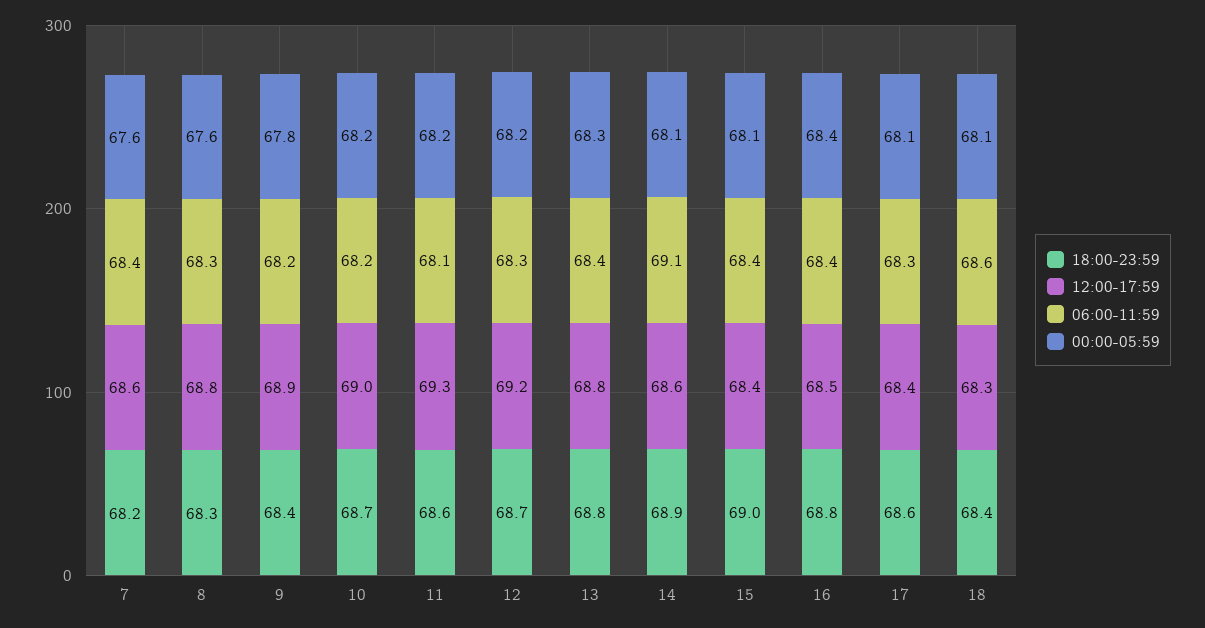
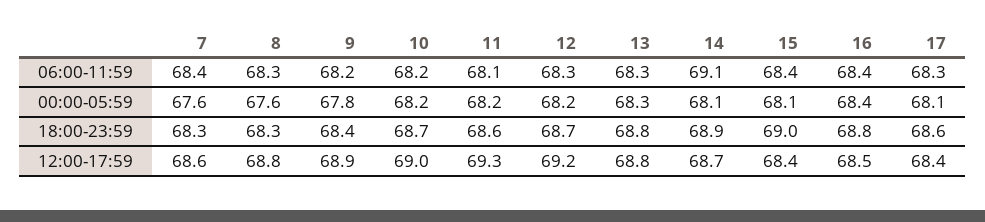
  {
    "18:00-23:59": {
-     "7": 68.2,
+     "7": 68.3,
      "8": 68.3,
      "9": 68.4,
      "10": 68.7,
      "11": 68.6,
      "12": 68.7,
      "13": 68.8,
      "14": 68.9,
      "15": 69,
      "16": 68.8,
-     "17": 68.6,
+     "17": 68.6
-     "18": 68.4
    },
    "12:00-17:59": {
      "7": 68.6,
      "8": 68.8,
      "9": 68.9,
      "10": 69,
      "11": 69.3,
      "12": 69.2,
      "13": 68.8,
-     "14": 68.6,
+     "14": 68.7,
      "15": 68.4,
      "16": 68.5,
-     "17": 68.4,
+     "17": 68.4
-     "18": 68.3
    },
    "06:00-11:59": {
      "7": 68.4,
      "8": 68.3,
      "9": 68.2,
      "10": 68.2,
      "11": 68.1,
      "12": 68.3,
-     "13": 68.4,
+     "13": 68.3,
      "14": 69.1,
      "15": 68.4,
      "16": 68.4,
-     "17": 68.3,
+     "17": 68.3
-     "18": 68.6
    },
    "00:00-05:59": {
      "7": 67.6,
      "8": 67.6,
      "9": 67.8,
      "10": 68.2,
      "11": 68.2,
      "12": 68.2,
      "13": 68.3,
      "14": 68.1,
      "15": 68.1,
      "16": 68.4,
-     "17": 68.1,
+     "17": 68.1
-     "18": 68.1
    }
  }

